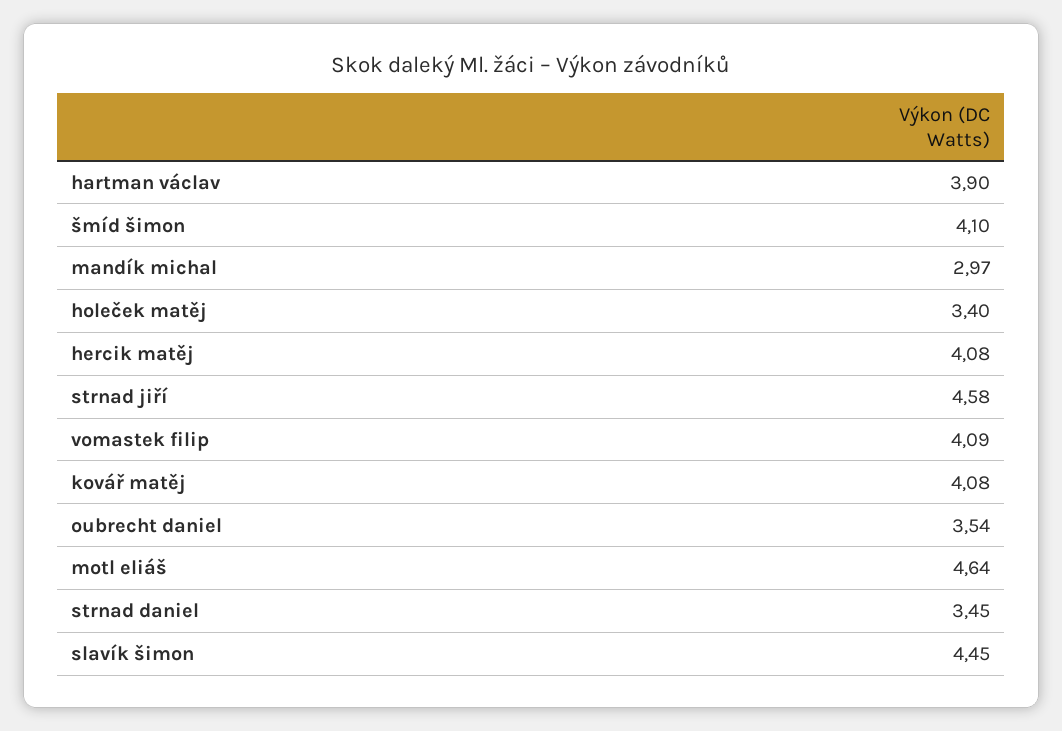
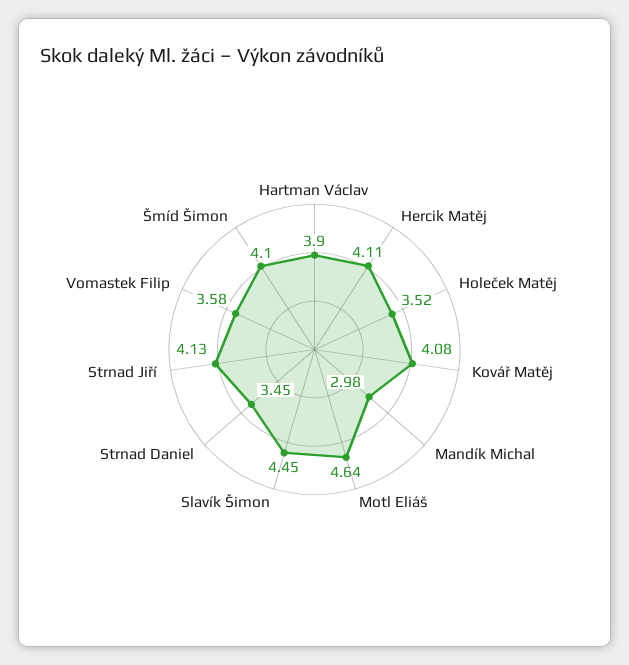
  {
    "hartman václav": 3.9,
    "šmíd šimon": 4.1,
-   "mandík michal": 2.97,
+   "mandík michal": 2.98,
-   "holeček matěj": 3.4,
+   "holeček matěj": 3.52,
-   "hercik matěj": 4.08,
+   "hercik matěj": 4.11,
-   "strnad jiří": 4.58,
+   "strnad jiří": 4.13,
-   "vomastek filip": 4.09,
+   "vomastek filip": 3.58,
    "kovář matěj": 4.08,
-   "oubrecht daniel": 3.54,
    "motl eliáš": 4.64,
    "strnad daniel": 3.45,
    "slavík šimon": 4.45
  }

